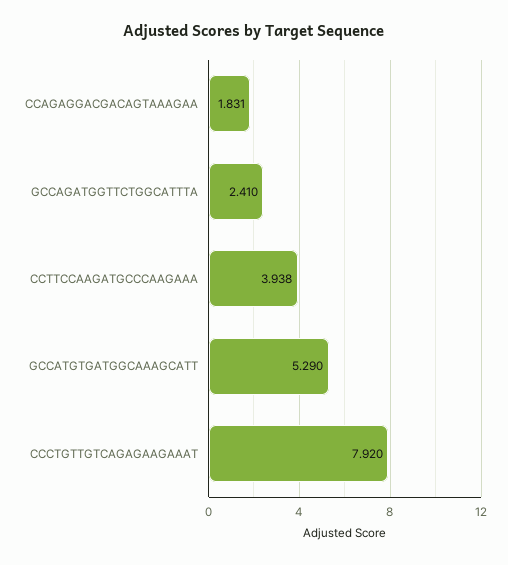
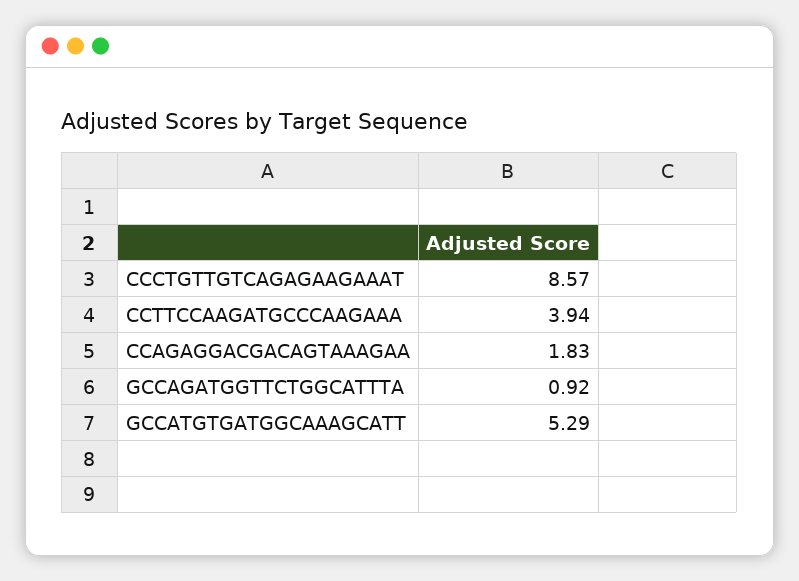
  {
    "CCAGAGGACGACAGTAAAGAA": 1.831,
-   "GCCAGATGGTTCTGGCATTTA": 2.41,
+   "GCCAGATGGTTCTGGCATTTA": 0.92,
    "CCTTCCAAGATGCCCAAGAAA": 3.938,
    "GCCATGTGATGGCAAAGCATT": 5.29,
-   "CCCTGTTGTCAGAGAAGAAAT": 7.92
+   "CCCTGTTGTCAGAGAAGAAAT": 8.57
  }

